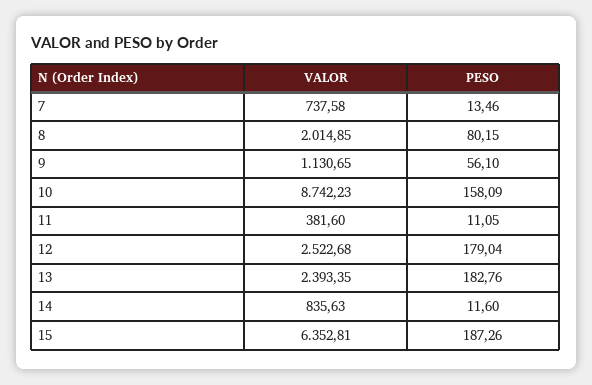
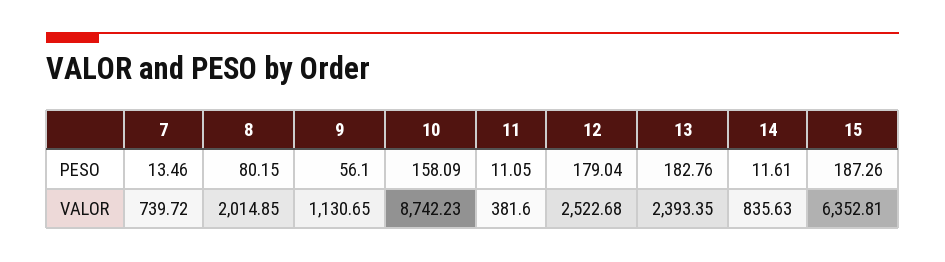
  {
    "VALOR": {
-     "7": 737.58,
+     "7": 739.72,
      "8": 2014.85,
      "9": 1130.65,
      "10": 8742.23,
      "11": 381.6,
      "12": 2522.68,
      "13": 2393.35,
      "14": 835.63,
      "15": 6352.81
    },
    "PESO": {
      "7": 13.46,
      "8": 80.15,
      "9": 56.1,
      "10": 158.09,
      "11": 11.05,
      "12": 179.04,
      "13": 182.76,
-     "14": 11.6,
+     "14": 11.61,
      "15": 187.26
    }
  }

